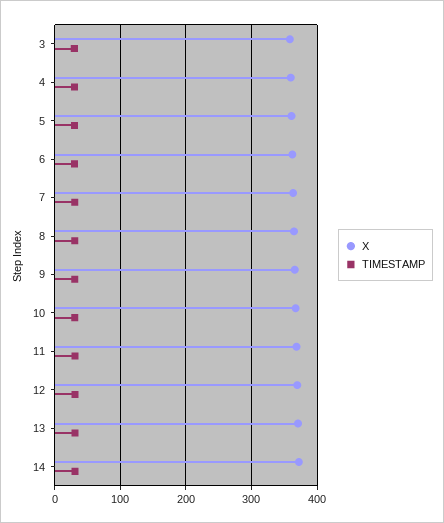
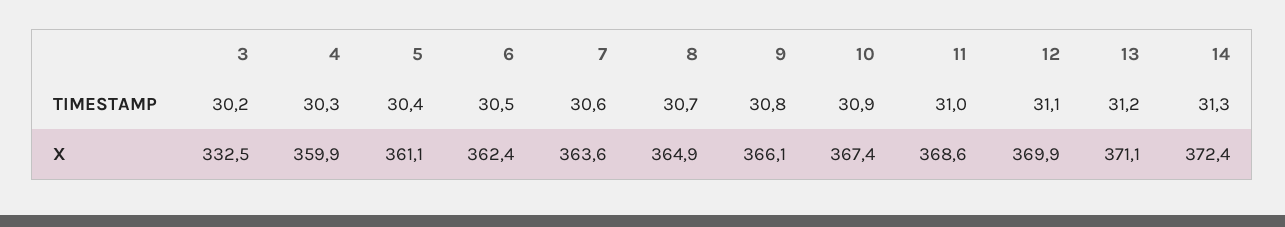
  {
    "X": {
-     "3": 360,
+     "3": 332.5,
      "4": 359.9,
      "5": 361.1,
      "6": 362.4,
      "7": 363.6,
      "8": 364.9,
      "9": 366.1,
      "10": 367.4,
      "11": 368.6,
      "12": 369.9,
      "13": 371.1,
      "14": 372.4
    },
    "TIMESTAMP": {
      "3": 30.2,
      "4": 30.3,
      "5": 30.4,
      "6": 30.5,
      "7": 30.6,
      "8": 30.7,
      "9": 30.8,
      "10": 30.9,
      "11": 31,
      "12": 31.1,
      "13": 31.2,
      "14": 31.3
    }
  }

